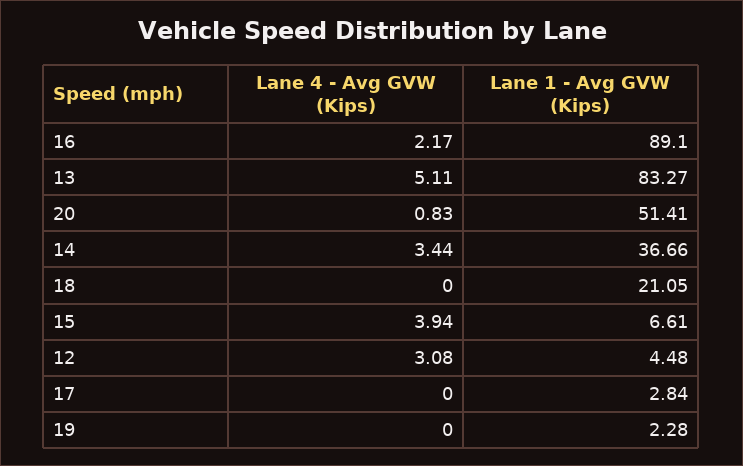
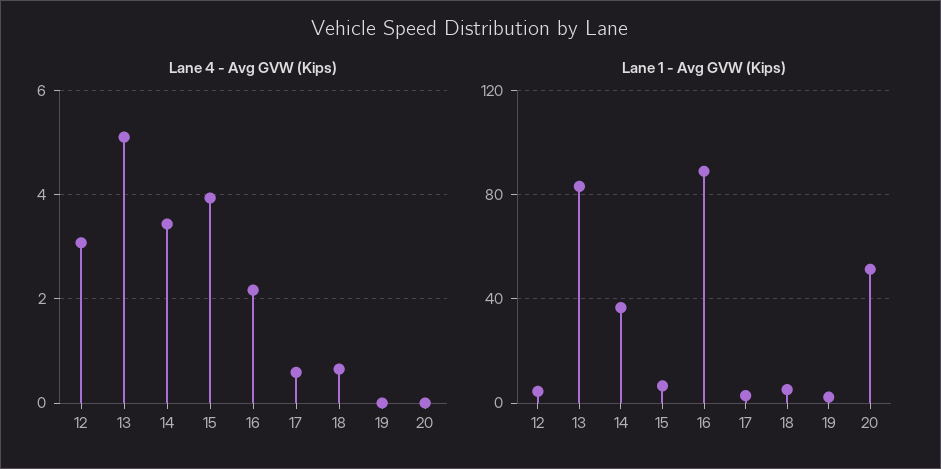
  {
    "Lane 4 - Avg GVW (Kips)": {
      "16": 2.17,
      "13": 5.11,
-     "20": 0.83,
+     "20": 0,
      "14": 3.44,
-     "18": 0,
+     "18": 0.6,
      "15": 3.94,
      "12": 3.08,
-     "17": 0,
+     "17": 0.6,
      "19": 0
    },
    "Lane 1 - Avg GVW (Kips)": {
      "16": 89.1,
      "13": 83.27,
      "20": 51.41,
      "14": 36.66,
-     "18": 21.05,
+     "18": 5,
      "15": 6.61,
      "12": 4.48,
      "17": 2.84,
      "19": 2.28
    }
  }

